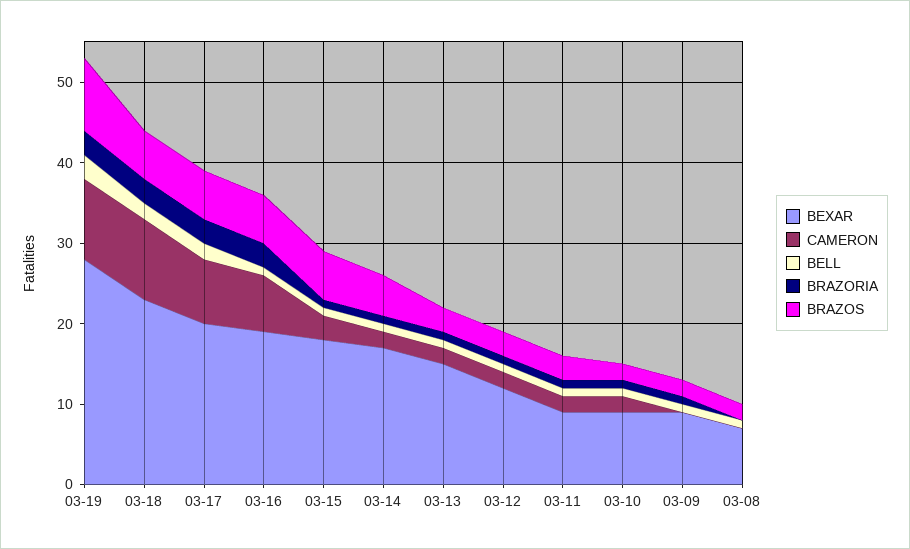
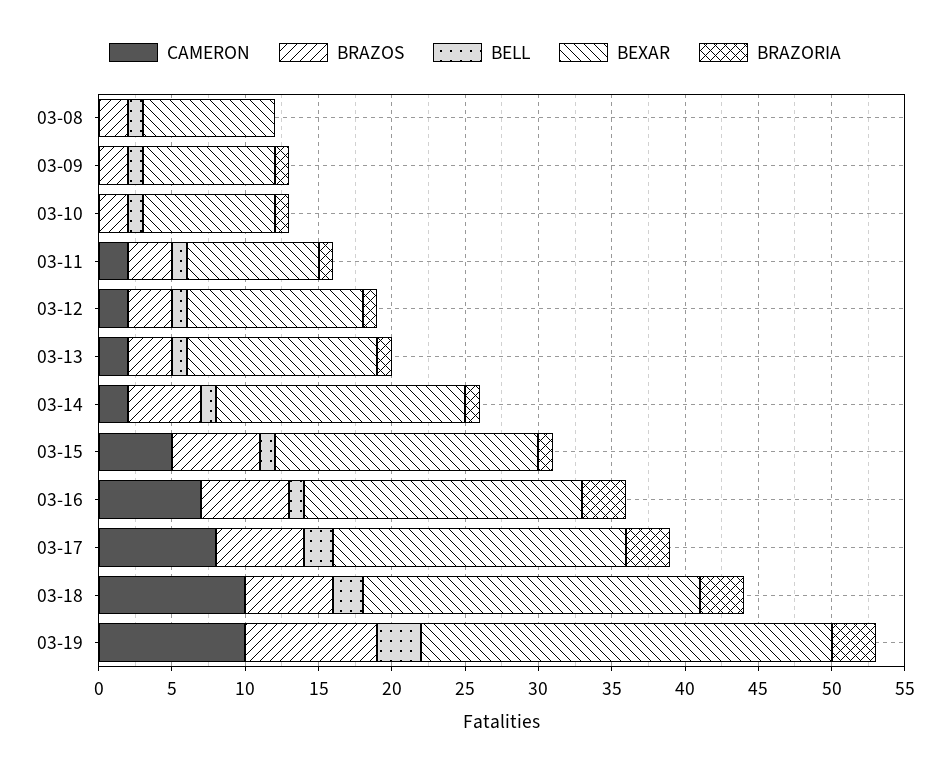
  {
    "BEXAR": {
      "03-19": 28,
      "03-18": 23,
      "03-17": 20,
      "03-16": 19,
      "03-15": 18,
      "03-14": 17,
-     "03-13": 15,
+     "03-13": 13,
      "03-12": 12,
      "03-11": 9,
      "03-10": 9,
      "03-09": 9,
-     "03-08": 7
+     "03-08": 9
    },
    "CAMERON": {
      "03-19": 10,
      "03-18": 10,
      "03-17": 8,
      "03-16": 7,
-     "03-15": 3,
+     "03-15": 5,
      "03-14": 2,
      "03-13": 2,
      "03-12": 2,
      "03-11": 2,
-     "03-10": 2,
+     "03-10": 0,
      "03-09": 0,
      "03-08": 0
    },
    "BELL": {
      "03-19": 3,
      "03-18": 2,
      "03-17": 2,
      "03-16": 1,
      "03-15": 1,
      "03-14": 1,
      "03-13": 1,
      "03-12": 1,
      "03-11": 1,
      "03-10": 1,
      "03-09": 1,
      "03-08": 1
    },
    "BRAZORIA": {
      "03-19": 3,
      "03-18": 3,
      "03-17": 3,
      "03-16": 3,
      "03-15": 1,
      "03-14": 1,
      "03-13": 1,
      "03-12": 1,
      "03-11": 1,
      "03-10": 1,
      "03-09": 1,
      "03-08": 0
    },
    "BRAZOS": {
      "03-19": 9,
      "03-18": 6,
      "03-17": 6,
      "03-16": 6,
      "03-15": 6,
      "03-14": 5,
      "03-13": 3,
      "03-12": 3,
      "03-11": 3,
      "03-10": 2,
      "03-09": 2,
      "03-08": 2
    }
  }

